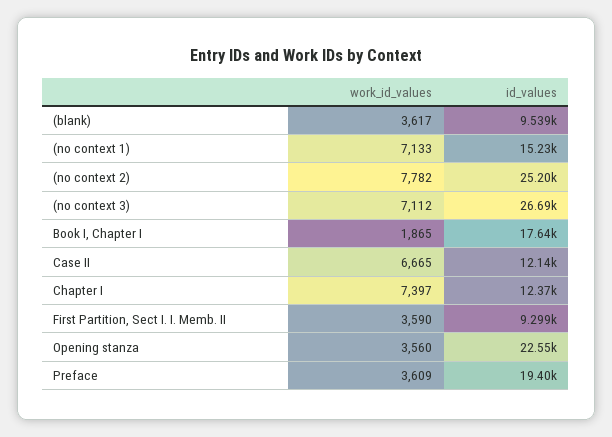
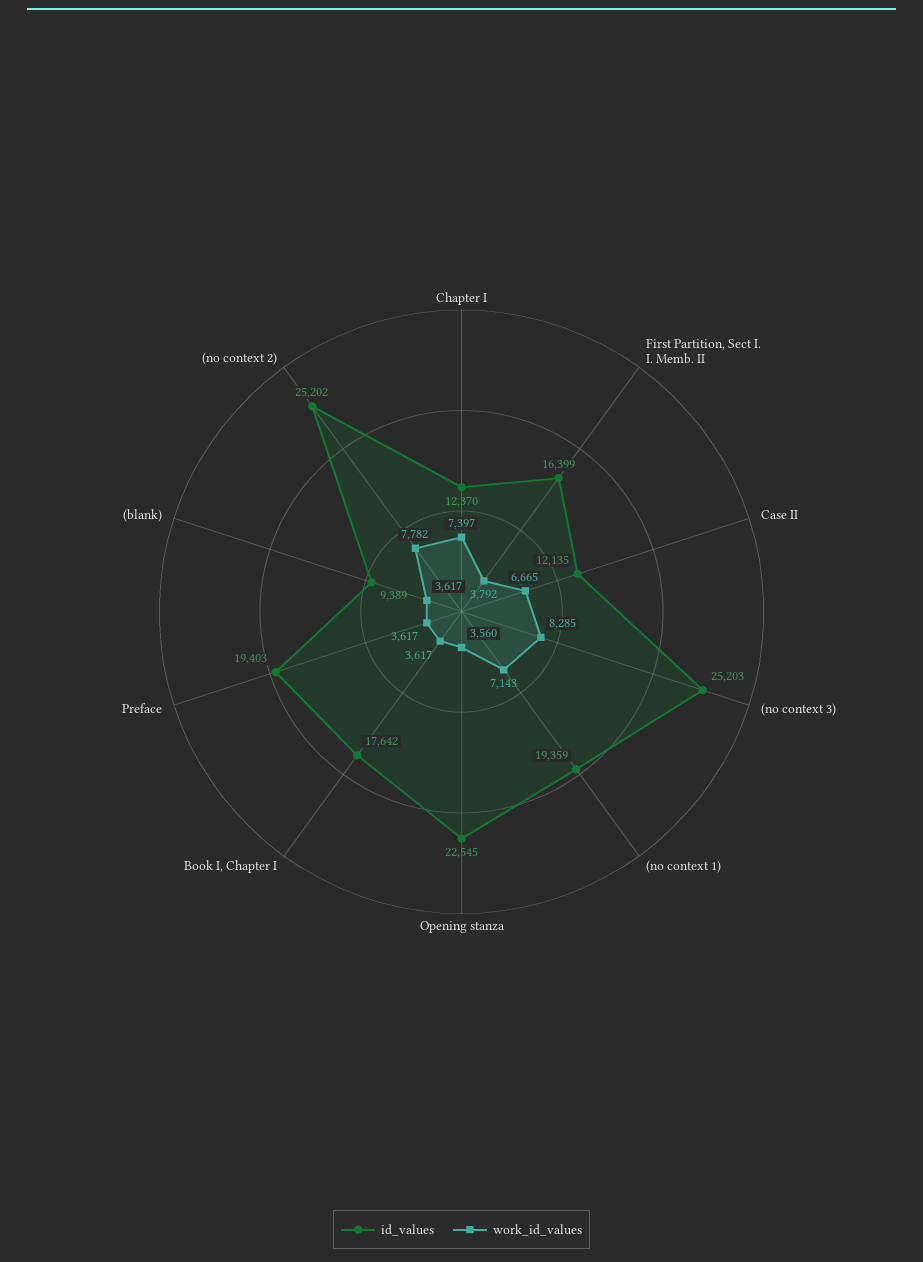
  {
    "work_id_values": {
      "(blank)": 3617,
-     "(no context 1)": 7133,
+     "(no context 1)": 7143,
      "(no context 2)": 7782,
-     "(no context 3)": 7112,
+     "(no context 3)": 8285,
-     "Book I, Chapter I": 1865,
+     "Book I, Chapter I": 3617,
      "Case II": 6665,
      "Chapter I": 7397,
-     "First Partition, Sect I. I. Memb. II": 3590,
+     "First Partition, Sect I. I. Memb. II": 3792,
      "Opening stanza": 3560,
-     "Preface": 3609
+     "Preface": 3617
    },
    "id_values": {
-     "(blank)": 9539,
+     "(blank)": 9389,
-     "(no context 1)": 15230,
+     "(no context 1)": 19359,
      "(no context 2)": 25202,
-     "(no context 3)": 26690,
+     "(no context 3)": 25203,
      "Book I, Chapter I": 17642,
      "Case II": 12135,
      "Chapter I": 12370,
-     "First Partition, Sect I. I. Memb. II": 9299,
+     "First Partition, Sect I. I. Memb. II": 16399,
      "Opening stanza": 22545,
      "Preface": 19403
    }
  }

